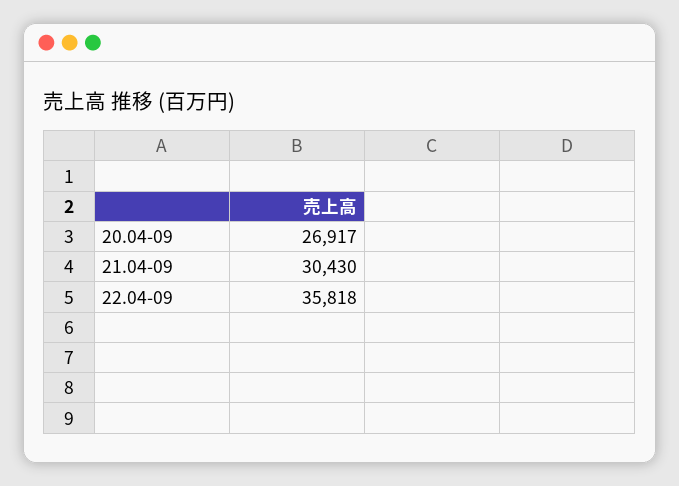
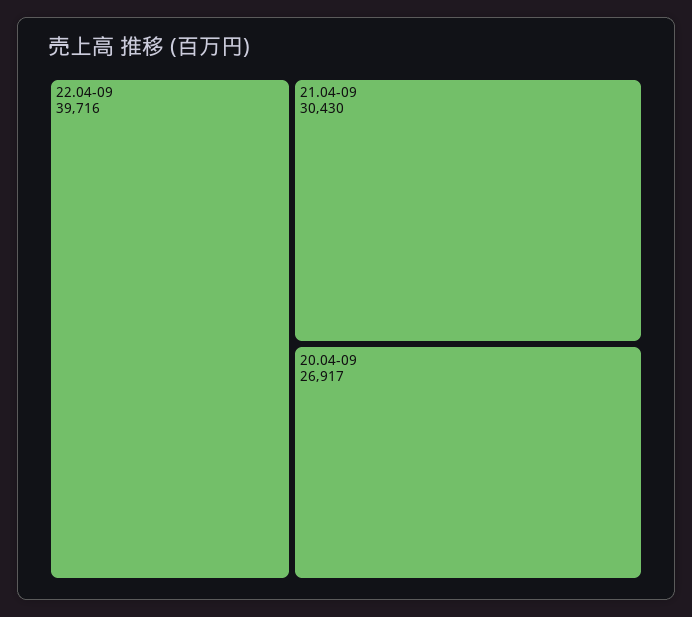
  {
    "20.04-09": 26917,
    "21.04-09": 30430,
-   "22.04-09": 35818
+   "22.04-09": 39716
  }

